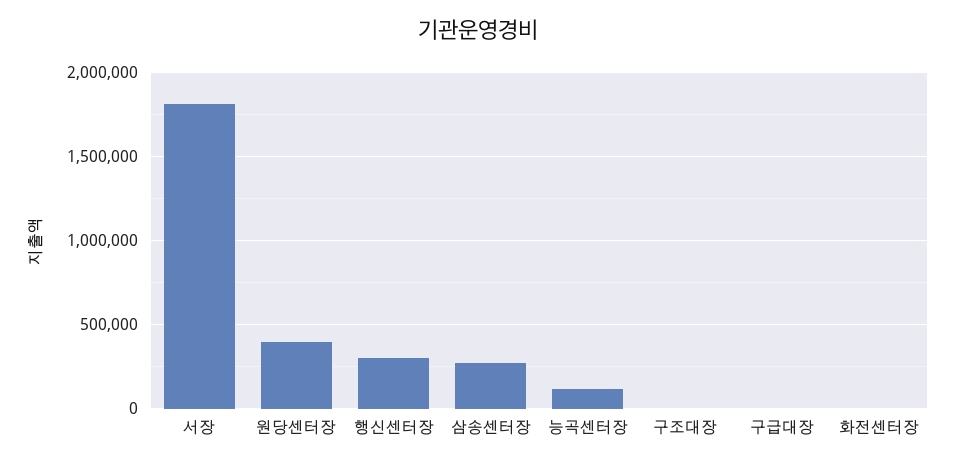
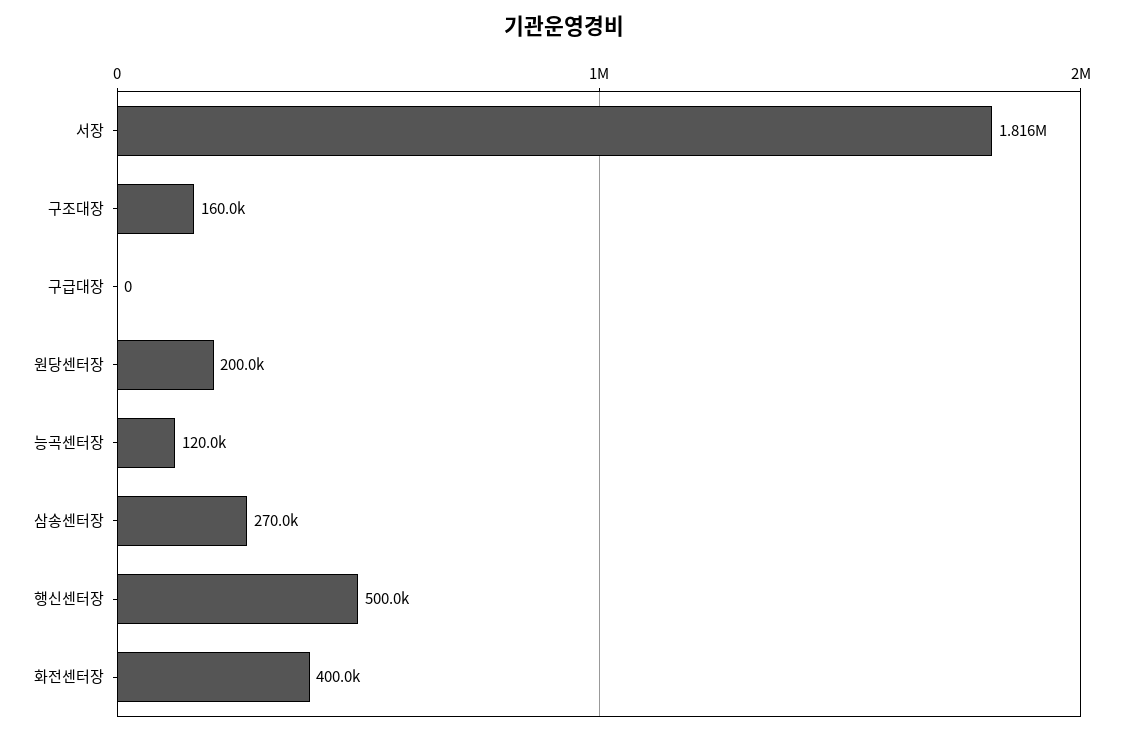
  {
    "서장": 1816000,
-   "원당센터장": 400000,
+   "원당센터장": 200000,
-   "행신센터장": 300000,
+   "행신센터장": 500000,
    "삼송센터장": 270000,
    "능곡센터장": 120000,
-   "구조대장": 0,
+   "구조대장": 160000,
    "구급대장": 0,
-   "화전센터장": 0
+   "화전센터장": 400000
  }

